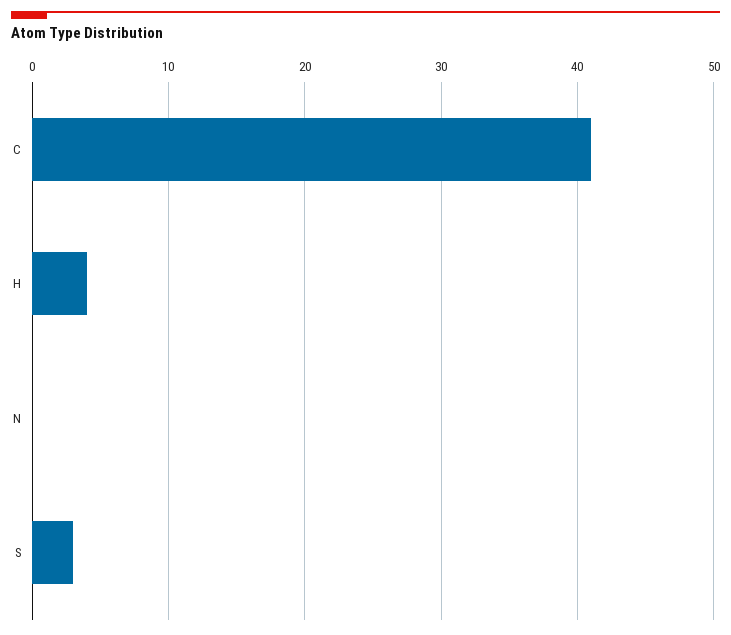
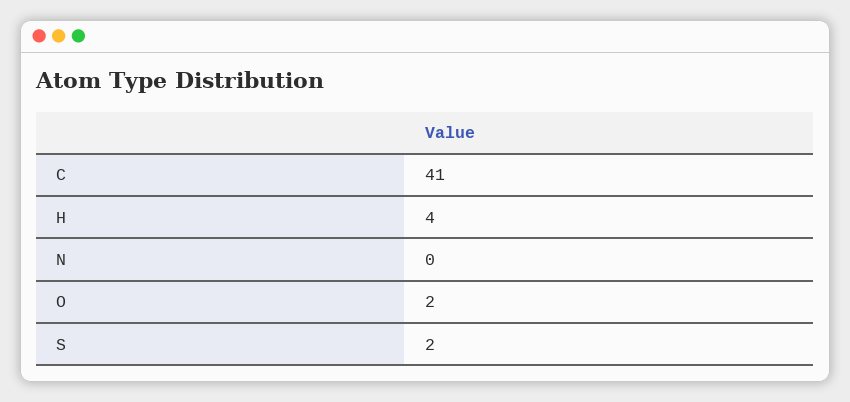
  {
    "C": 41,
    "H": 4,
    "N": 0,
-   "S": 3
+   "S": 2,
+   "O": 2
  }

